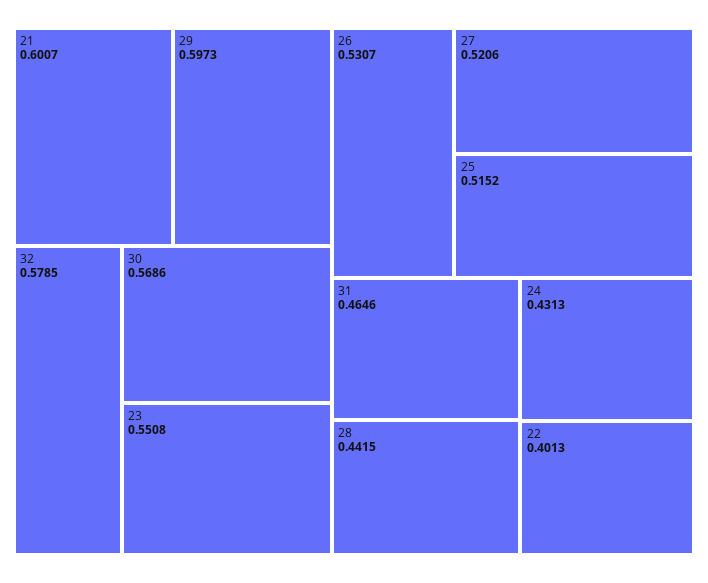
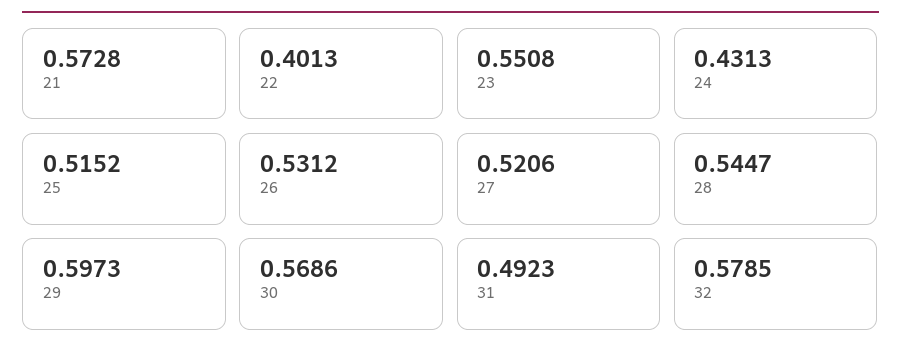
  {
-   "21": 0.6007,
+   "21": 0.5728,
    "29": 0.5973,
    "32": 0.5785,
    "30": 0.5686,
    "23": 0.5508,
-   "26": 0.5307,
+   "26": 0.5312,
    "27": 0.5206,
    "25": 0.5152,
-   "31": 0.4646,
+   "31": 0.4923,
-   "28": 0.4415,
+   "28": 0.5447,
    "24": 0.4313,
    "22": 0.4013
  }

